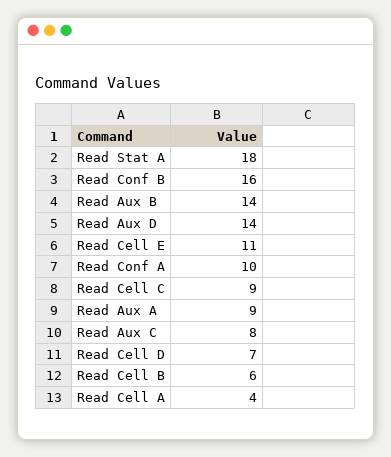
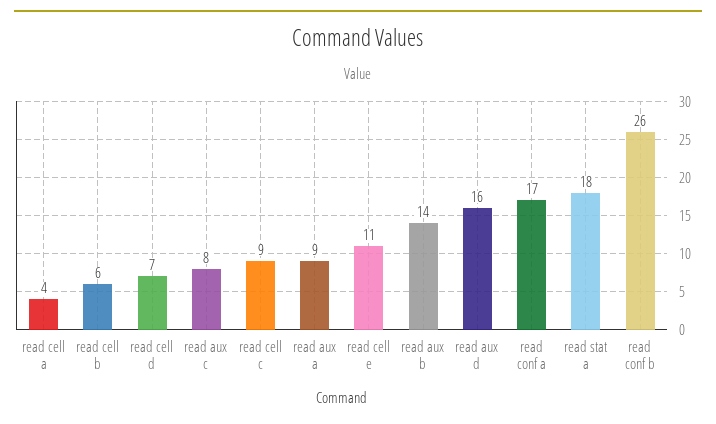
  {
    "Read Stat A": 18,
-   "Read Conf B": 16,
+   "Read Conf B": 26,
    "Read Aux B": 14,
-   "Read Aux D": 14,
+   "Read Aux D": 16,
    "Read Cell E": 11,
-   "Read Conf A": 10,
+   "Read Conf A": 17,
    "Read Cell C": 9,
    "Read Aux A": 9,
    "Read Aux C": 8,
    "Read Cell D": 7,
    "Read Cell B": 6,
    "Read Cell A": 4
  }

